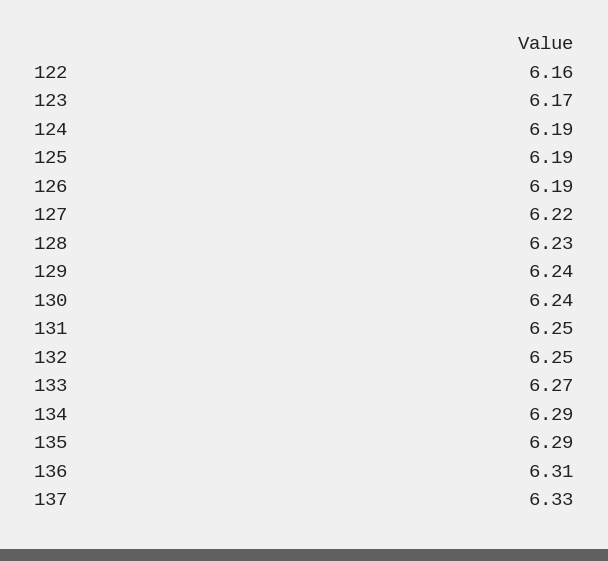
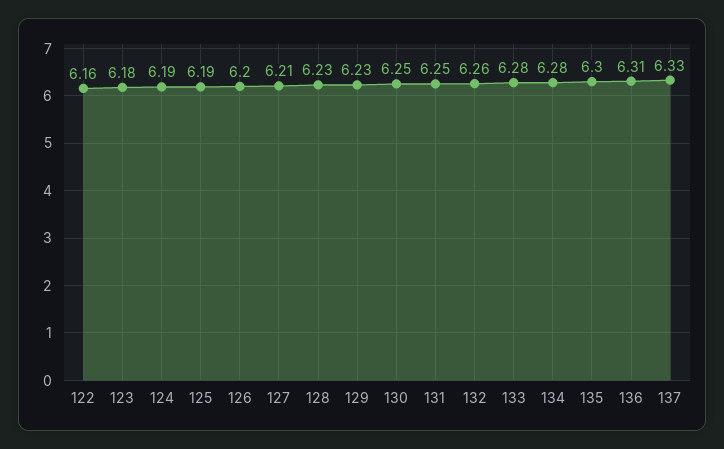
  {
    "122": 6.16,
-   "123": 6.17,
+   "123": 6.18,
    "124": 6.19,
    "125": 6.19,
-   "126": 6.19,
+   "126": 6.2,
-   "127": 6.22,
+   "127": 6.21,
    "128": 6.23,
-   "129": 6.24,
+   "129": 6.23,
-   "130": 6.24,
+   "130": 6.25,
    "131": 6.25,
-   "132": 6.25,
+   "132": 6.26,
-   "133": 6.27,
+   "133": 6.28,
-   "134": 6.29,
+   "134": 6.28,
-   "135": 6.29,
+   "135": 6.3,
    "136": 6.31,
    "137": 6.33
  }

